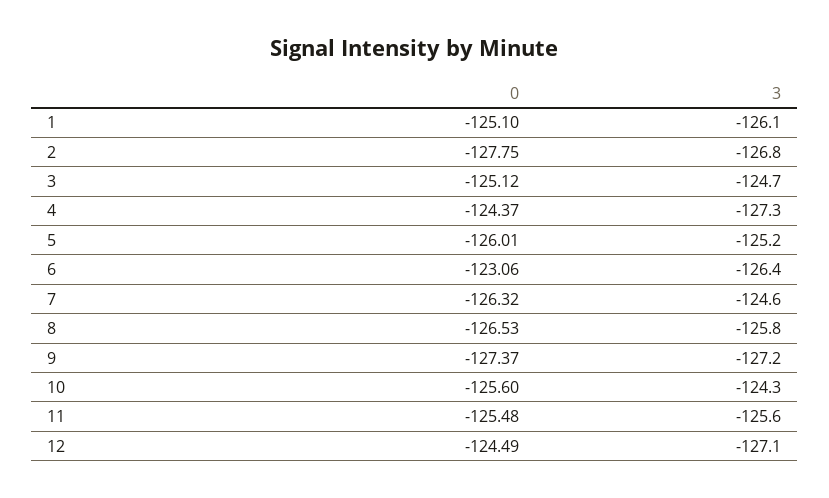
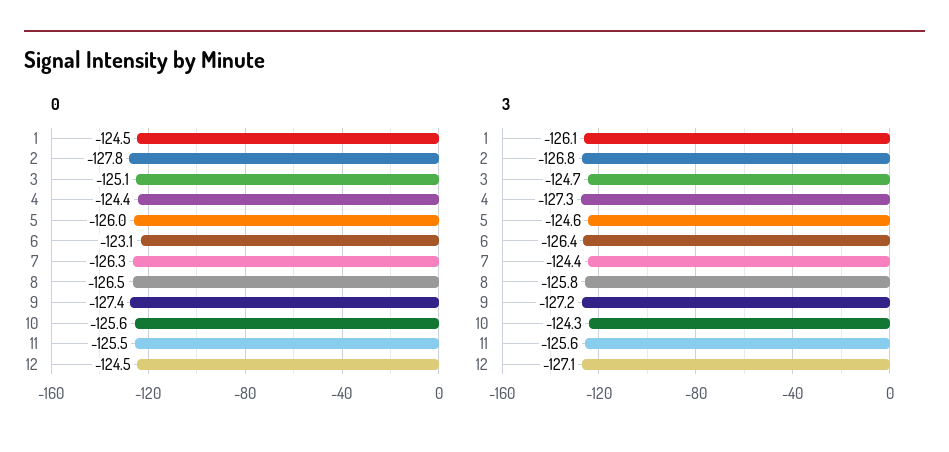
  {
    "0": {
-     "1": -125.1,
+     "1": -124.5,
      "2": -127.75,
      "3": -125.12,
      "4": -124.37,
      "5": -126.01,
      "6": -123.06,
      "7": -126.32,
      "8": -126.53,
      "9": -127.37,
      "10": -125.6,
      "11": -125.48,
      "12": -124.49
    },
    "3": {
      "1": -126.1,
      "2": -126.8,
      "3": -124.7,
      "4": -127.3,
-     "5": -125.2,
+     "5": -124.6,
      "6": -126.4,
-     "7": -124.6,
+     "7": -124.4,
      "8": -125.8,
      "9": -127.2,
      "10": -124.3,
      "11": -125.6,
      "12": -127.1
    }
  }

